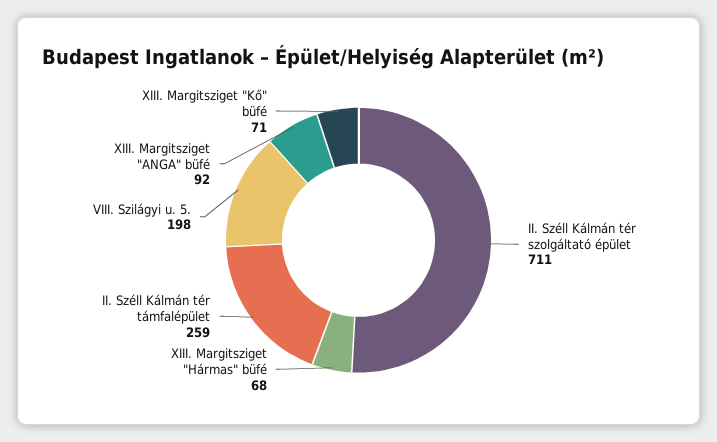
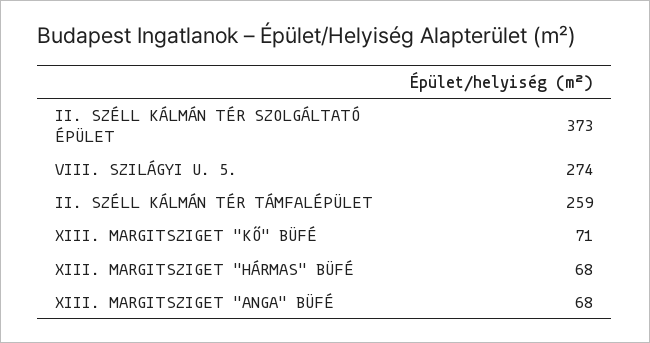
  {
-   "II. Széll Kálmán tér szolgáltató épület": 711,
+   "II. Széll Kálmán tér szolgáltató épület": 373,
    "XIII. Margitsziget \"Hármas\" büfé": 68,
    "II. Széll Kálmán tér támfalépület": 259,
-   "VIII. Szilágyi u. 5.": 198,
+   "VIII. Szilágyi u. 5.": 274,
-   "XIII. Margitsziget \"ANGA\" büfé": 92,
+   "XIII. Margitsziget \"ANGA\" büfé": 68,
    "XIII. Margitsziget \"Kő\" büfé": 71
  }

